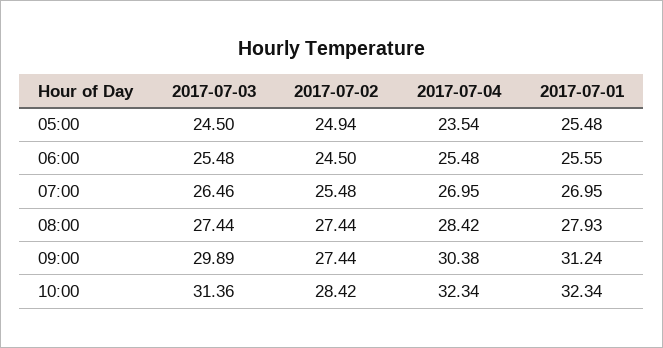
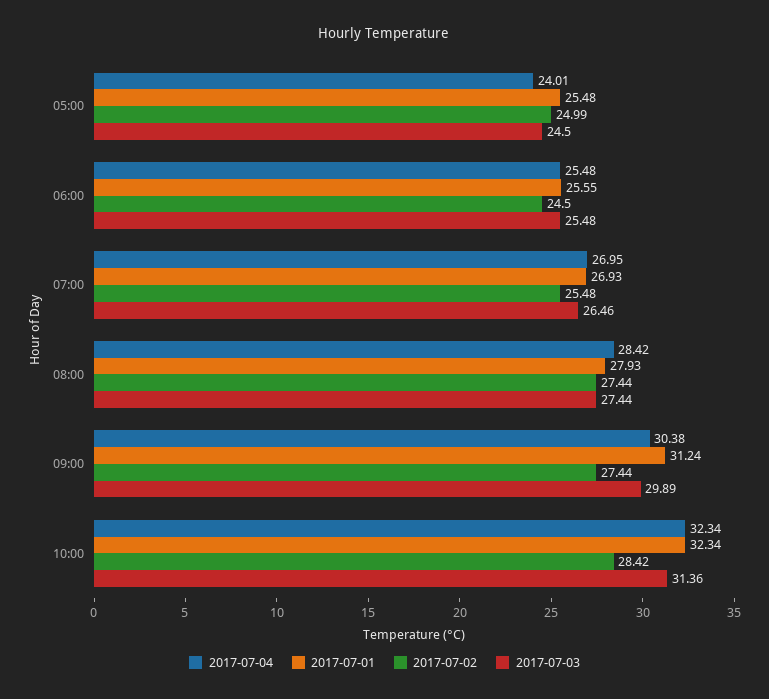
  {
    "2017-07-03": {
      "05:00": 24.5,
      "06:00": 25.48,
      "07:00": 26.46,
      "08:00": 27.44,
      "09:00": 29.89,
      "10:00": 31.36
    },
    "2017-07-02": {
-     "05:00": 24.94,
+     "05:00": 24.99,
      "06:00": 24.5,
      "07:00": 25.48,
      "08:00": 27.44,
      "09:00": 27.44,
      "10:00": 28.42
    },
    "2017-07-04": {
-     "05:00": 23.54,
+     "05:00": 24.01,
      "06:00": 25.48,
      "07:00": 26.95,
      "08:00": 28.42,
      "09:00": 30.38,
      "10:00": 32.34
    },
    "2017-07-01": {
      "05:00": 25.48,
      "06:00": 25.55,
-     "07:00": 26.95,
+     "07:00": 26.93,
      "08:00": 27.93,
      "09:00": 31.24,
      "10:00": 32.34
    }
  }

